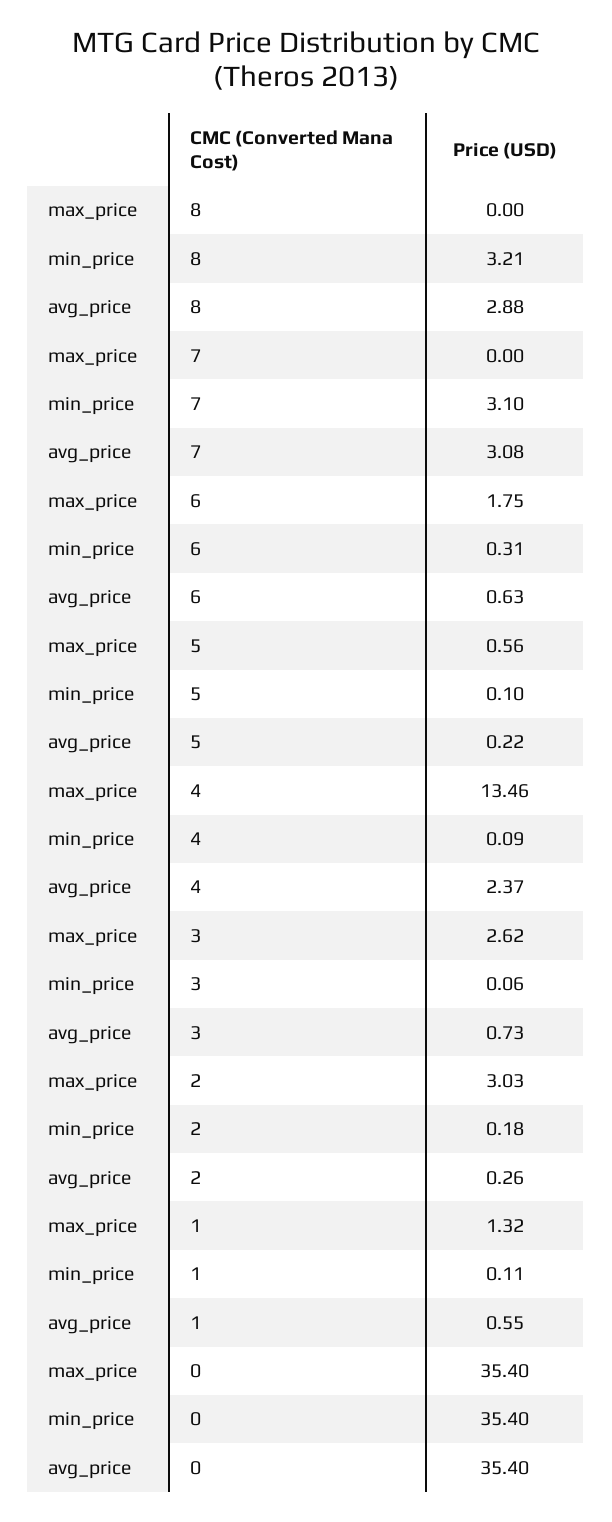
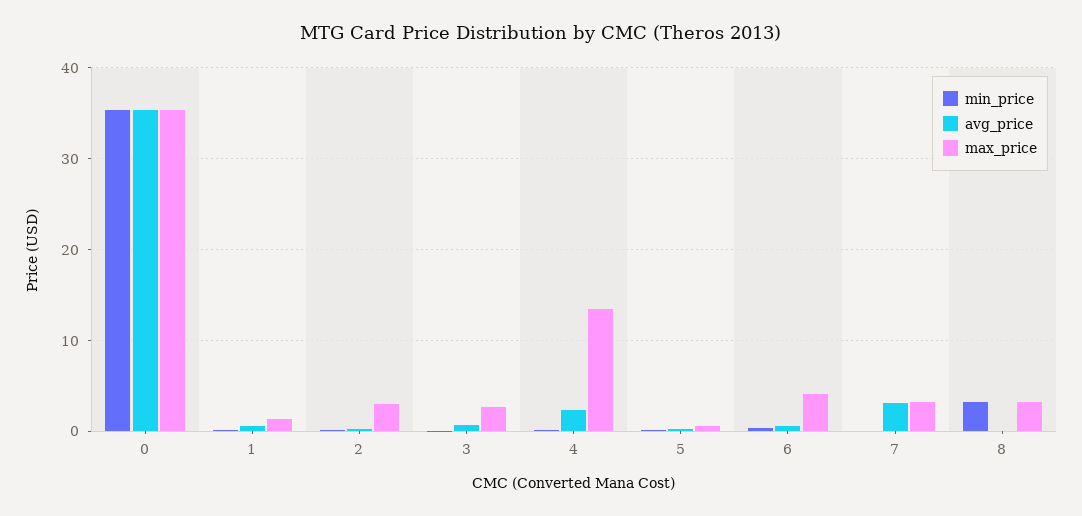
  {
    "max_price": {
-     "8": 0,
+     "8": 3,
-     "7": 0,
+     "7": 3,
-     "6": 1.75,
+     "6": 4,
      "5": 0.56,
      "4": 13.46,
      "3": 2.62,
      "2": 3.03,
      "1": 1.32,
      "0": 35.4
    },
    "min_price": {
      "8": 3.21,
-     "7": 3.1,
+     "7": 0,
      "6": 0.31,
      "5": 0.1,
      "4": 0.09,
      "3": 0.06,
      "2": 0.18,
      "1": 0.11,
      "0": 35.4
    },
    "avg_price": {
-     "8": 2.88,
+     "8": 0,
      "7": 3.08,
      "6": 0.63,
      "5": 0.22,
      "4": 2.37,
      "3": 0.73,
      "2": 0.26,
      "1": 0.55,
      "0": 35.4
    }
  }

